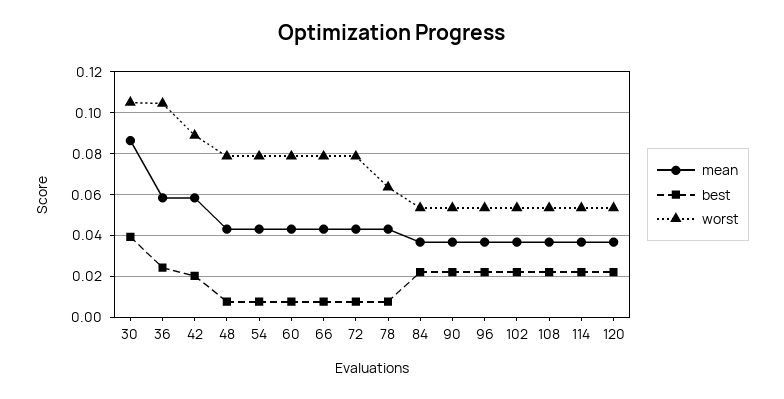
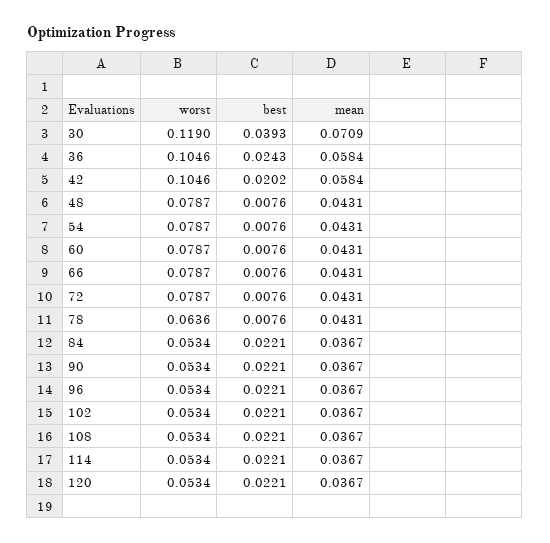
  {
    "mean": {
-     "30": 0.085,
+     "30": 0.0709,
      "36": 0.0584,
      "42": 0.0584,
      "48": 0.0431,
      "54": 0.0431,
      "60": 0.0431,
      "66": 0.0431,
      "72": 0.0431,
      "78": 0.0431,
      "84": 0.0367,
      "90": 0.0367,
      "96": 0.0367,
      "102": 0.0367,
      "108": 0.0367,
      "114": 0.0367,
      "120": 0.0367
    },
    "best": {
      "30": 0.0393,
      "36": 0.0243,
      "42": 0.0202,
      "48": 0.0076,
      "54": 0.0076,
      "60": 0.0076,
      "66": 0.0076,
      "72": 0.0076,
      "78": 0.0076,
      "84": 0.0221,
      "90": 0.0221,
      "96": 0.0221,
      "102": 0.0221,
      "108": 0.0221,
      "114": 0.0221,
      "120": 0.0221
    },
    "worst": {
-     "30": 0.105,
+     "30": 0.119,
      "36": 0.1046,
-     "42": 0.09,
+     "42": 0.1046,
      "48": 0.0787,
      "54": 0.0787,
      "60": 0.0787,
      "66": 0.0787,
      "72": 0.0787,
      "78": 0.0636,
      "84": 0.0534,
      "90": 0.0534,
      "96": 0.0534,
      "102": 0.0534,
      "108": 0.0534,
      "114": 0.0534,
      "120": 0.0534
    }
  }

